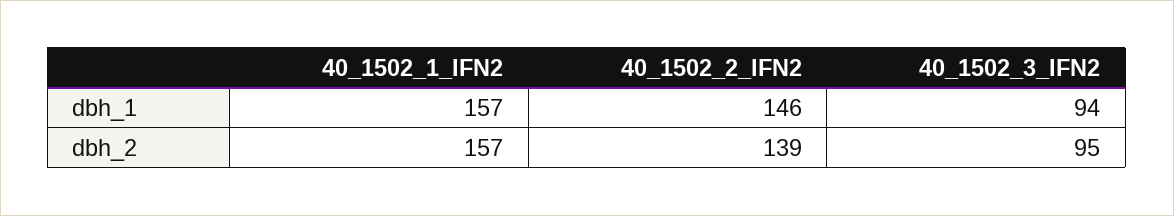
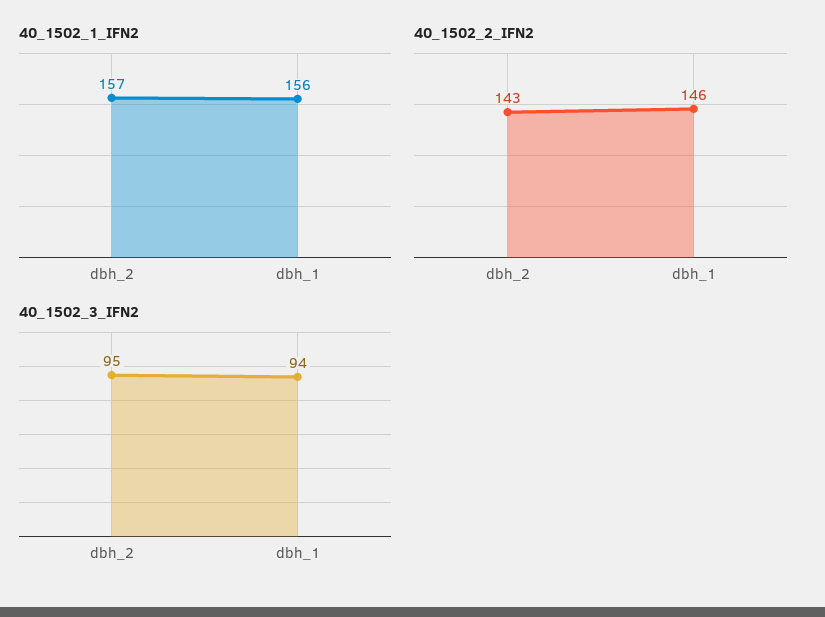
  {
    "40_1502_1_IFN2": {
-     "dbh_1": 157,
+     "dbh_1": 156,
      "dbh_2": 157
    },
    "40_1502_2_IFN2": {
      "dbh_1": 146,
-     "dbh_2": 139
+     "dbh_2": 143
    },
    "40_1502_3_IFN2": {
      "dbh_1": 94,
      "dbh_2": 95
    }
  }

